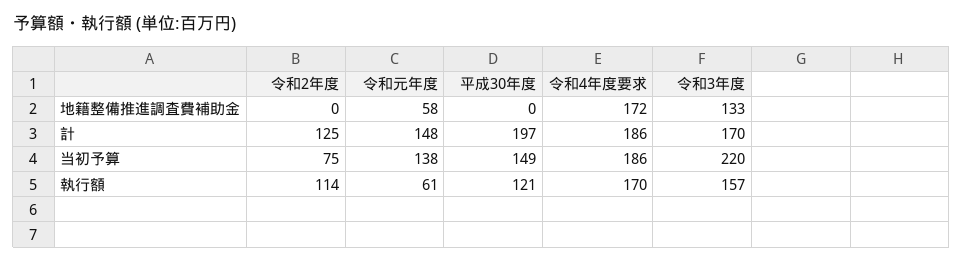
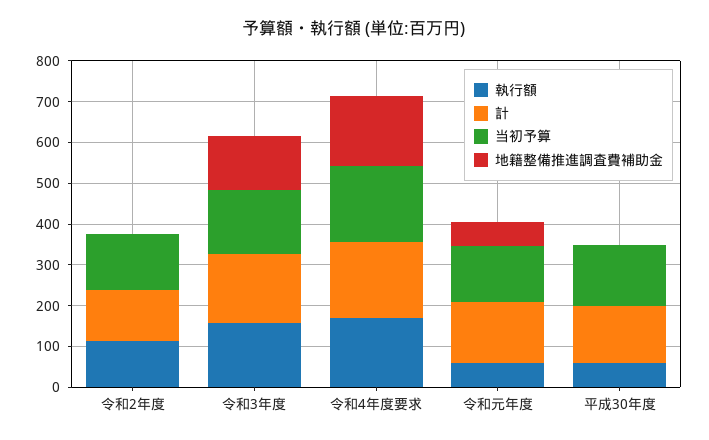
  {
    "地籍整備推進調査費補助金": {
      "令和2年度": 0,
      "令和元年度": 58,
      "平成30年度": 0,
      "令和4年度要求": 172,
      "令和3年度": 133
    },
    "計": {
      "令和2年度": 125,
      "令和元年度": 148,
-     "平成30年度": 197,
+     "平成30年度": 140,
      "令和4年度要求": 186,
      "令和3年度": 170
    },
    "当初予算": {
-     "令和2年度": 75,
+     "令和2年度": 140,
      "令和元年度": 138,
      "平成30年度": 149,
      "令和4年度要求": 186,
-     "令和3年度": 220
+     "令和3年度": 160
    },
    "執行額": {
      "令和2年度": 114,
      "令和元年度": 61,
-     "平成30年度": 121,
+     "平成30年度": 60,
      "令和4年度要求": 170,
      "令和3年度": 157
    }
  }

